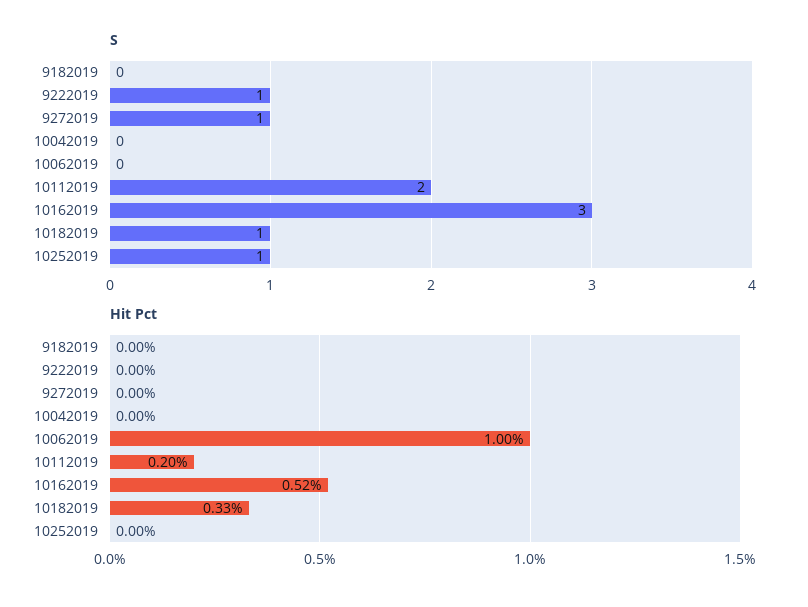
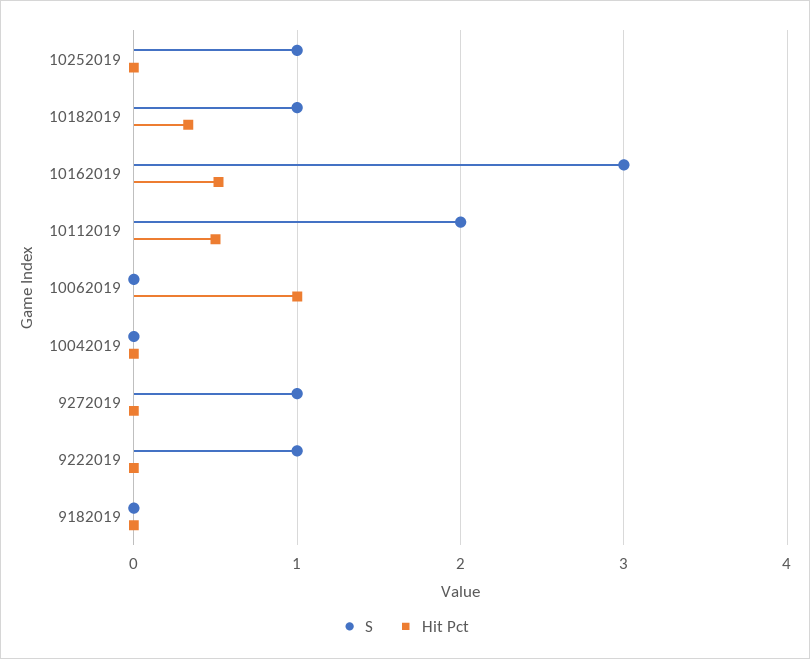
  {
    "S": {
      "9182019": 0,
      "9222019": 1,
      "9272019": 1,
      "10042019": 0,
      "10062019": 0,
      "10112019": 2,
      "10162019": 3,
      "10182019": 1,
      "10252019": 1
    },
    "Hit Pct": {
      "9182019": 0,
      "9222019": 0,
      "9272019": 0,
      "10042019": 0,
      "10062019": 1,
-     "10112019": 0.2,
+     "10112019": 0.5,
      "10162019": 0.52,
      "10182019": 0.33,
      "10252019": 0
    }
  }

